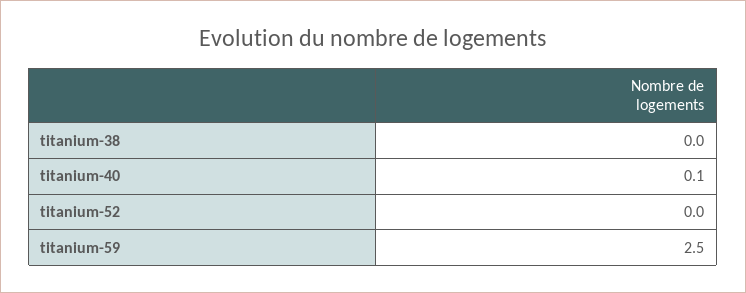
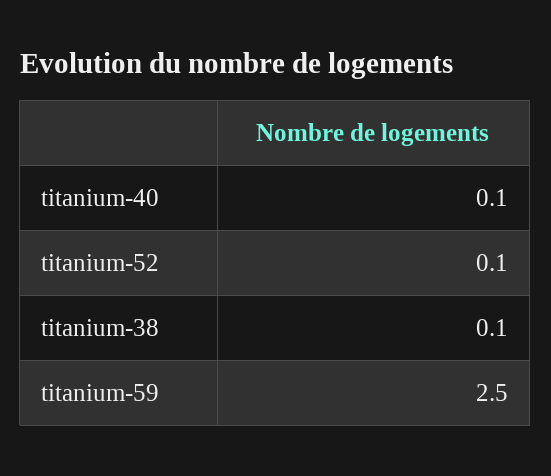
  {
-   "titanium-38": 0,
+   "titanium-38": 0.1,
    "titanium-40": 0.1,
-   "titanium-52": 0,
+   "titanium-52": 0.1,
    "titanium-59": 2.5
  }

